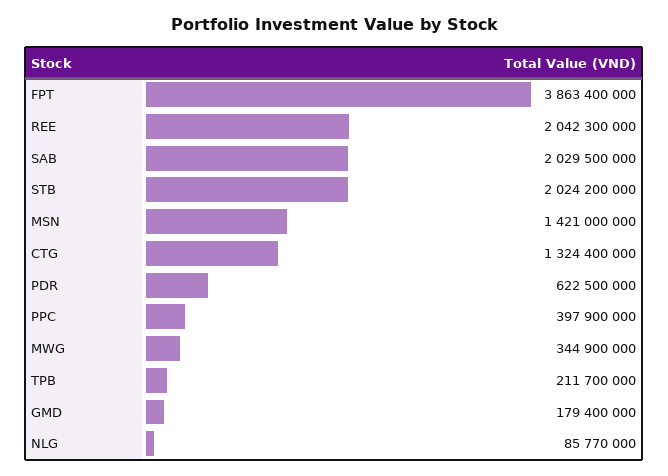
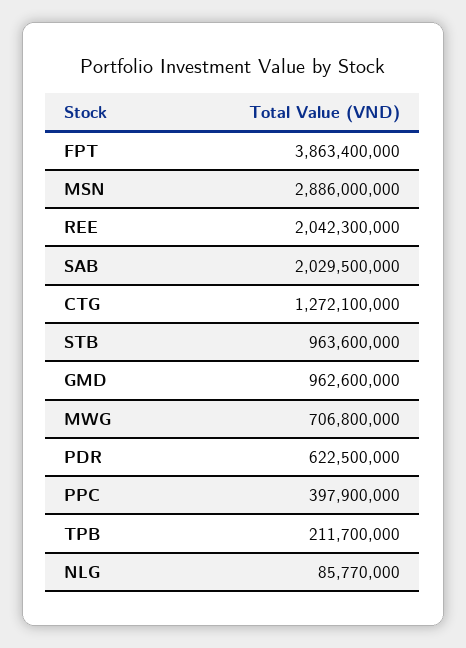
  {
    "FPT": 3863400000,
    "REE": 2042300000,
    "SAB": 2029500000,
-   "STB": 2024200000,
+   "STB": 963600000,
-   "MSN": 1421000000,
+   "MSN": 2886000000,
-   "CTG": 1324400000,
+   "CTG": 1272100000,
    "PDR": 622500000,
    "PPC": 397900000,
-   "MWG": 344900000,
+   "MWG": 706800000,
    "TPB": 211700000,
-   "GMD": 179400000,
+   "GMD": 962600000,
    "NLG": 85770000
  }

